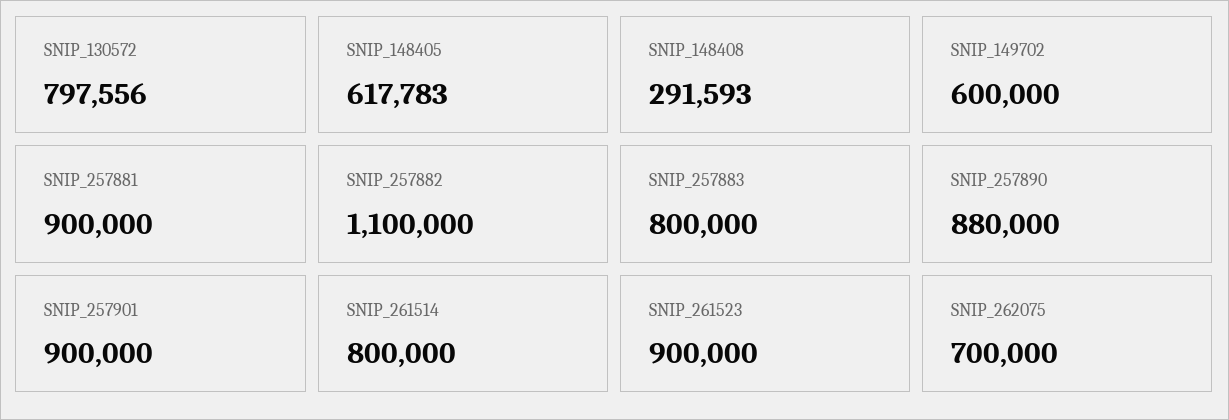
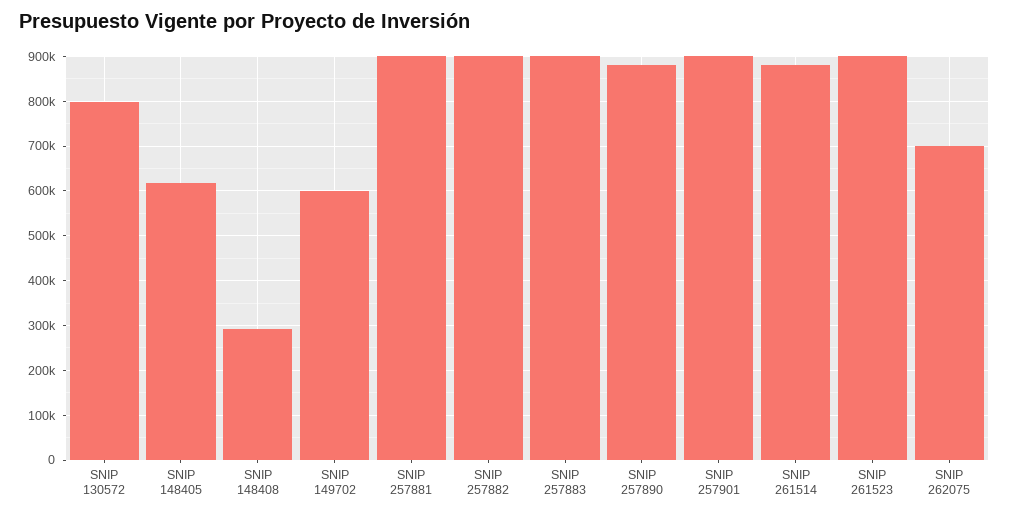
  {
    "SNIP_130572": 797556,
    "SNIP_148405": 617783,
    "SNIP_148408": 291593,
    "SNIP_149702": 600000,
    "SNIP_257881": 900000,
-   "SNIP_257882": 1100000,
+   "SNIP_257882": 900000,
-   "SNIP_257883": 800000,
+   "SNIP_257883": 900000,
    "SNIP_257890": 880000,
    "SNIP_257901": 900000,
-   "SNIP_261514": 800000,
+   "SNIP_261514": 880000,
    "SNIP_261523": 900000,
    "SNIP_262075": 700000
  }

